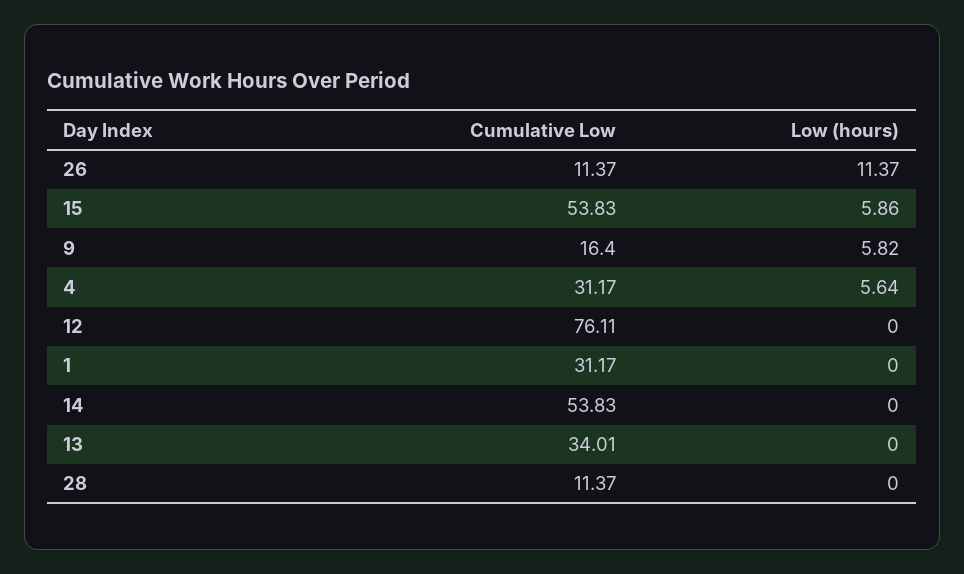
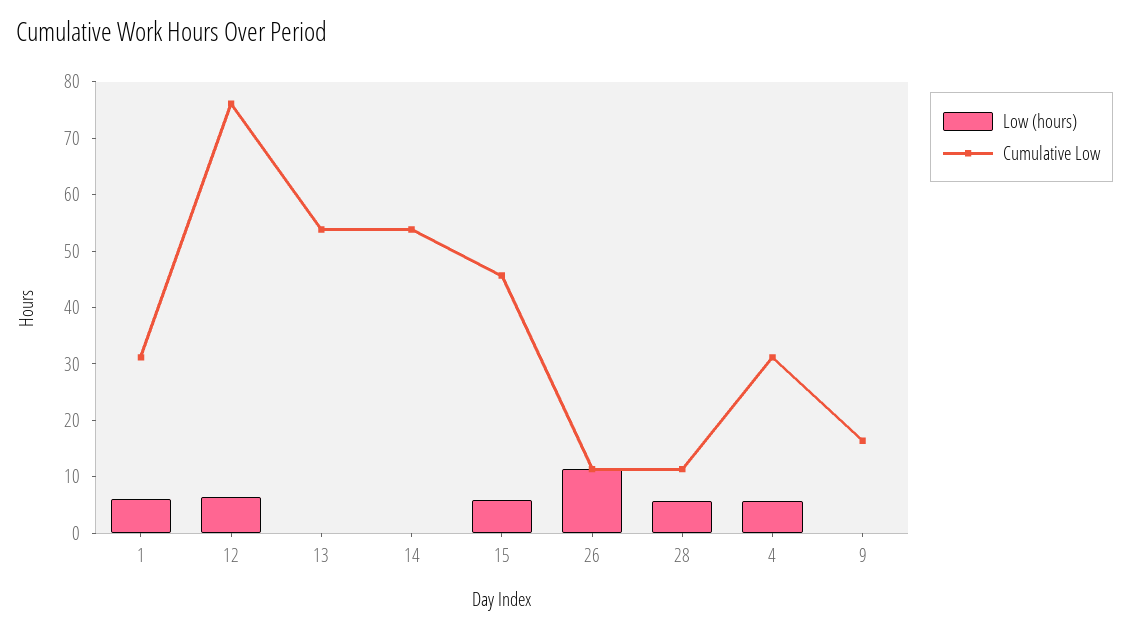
  {
    "Cumulative Low": {
      "26": 11.37,
-     "15": 53.83,
+     "15": 46,
      "9": 16.4,
      "4": 31.17,
      "12": 76.11,
      "1": 31.17,
      "14": 53.83,
-     "13": 34.01,
+     "13": 54,
      "28": 11.37
    },
    "Low (hours)": {
      "26": 11.37,
      "15": 5.86,
-     "9": 5.82,
+     "9": 0,
      "4": 5.64,
-     "12": 0,
+     "12": 6,
-     "1": 0,
+     "1": 6,
      "14": 0,
      "13": 0,
-     "28": 0
+     "28": 6
    }
  }

